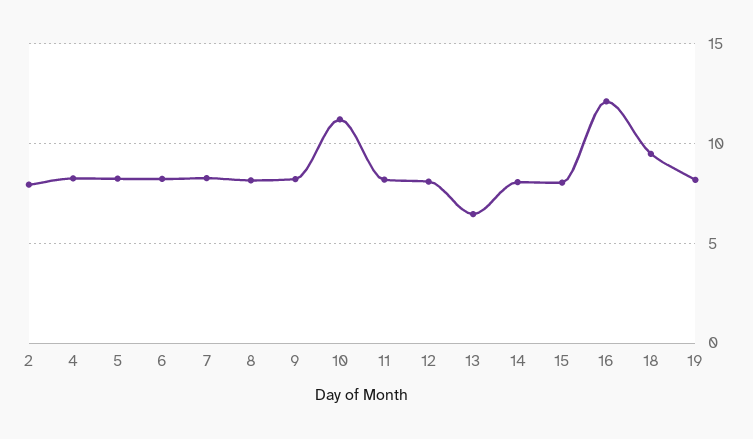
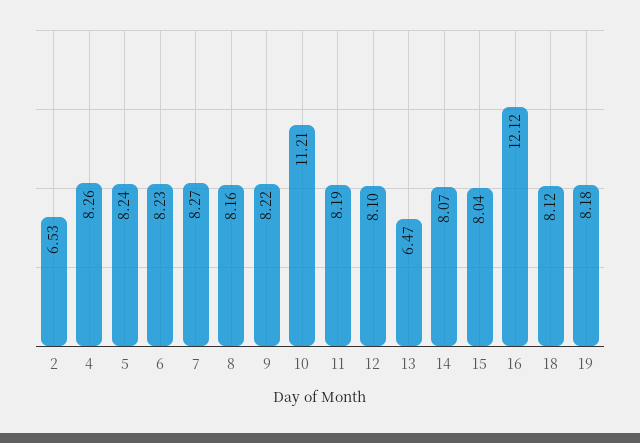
  {
-   "2": 8,
+   "2": 6.53,
    "4": 8.26,
    "5": 8.24,
    "6": 8.23,
    "7": 8.27,
    "8": 8.16,
    "9": 8.22,
    "10": 11.21,
    "11": 8.19,
    "12": 8.1,
    "13": 6.47,
    "14": 8.07,
    "15": 8.04,
    "16": 12.12,
-   "18": 9.5,
+   "18": 8.12,
    "19": 8.18
  }

